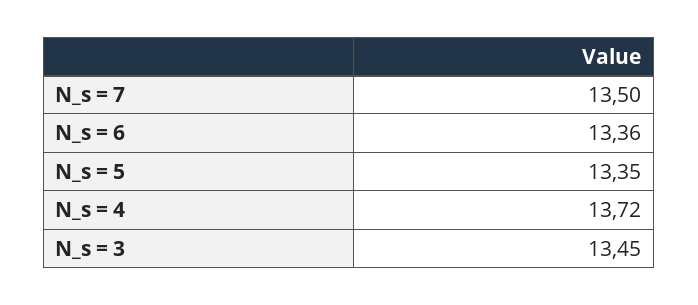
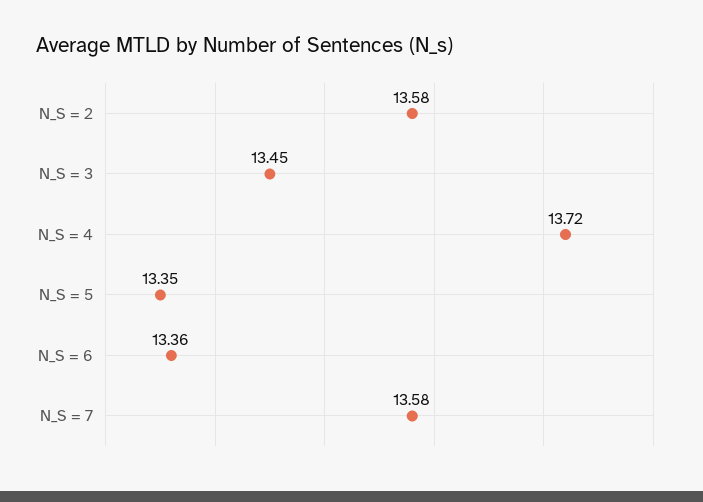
  {
-   "N_s = 7": 13.5,
+   "N_s = 7": 13.58,
    "N_s = 6": 13.36,
    "N_s = 5": 13.35,
    "N_s = 4": 13.72,
-   "N_s = 3": 13.45
+   "N_s = 3": 13.45,
+   "N_S = 2": 13.58
  }

